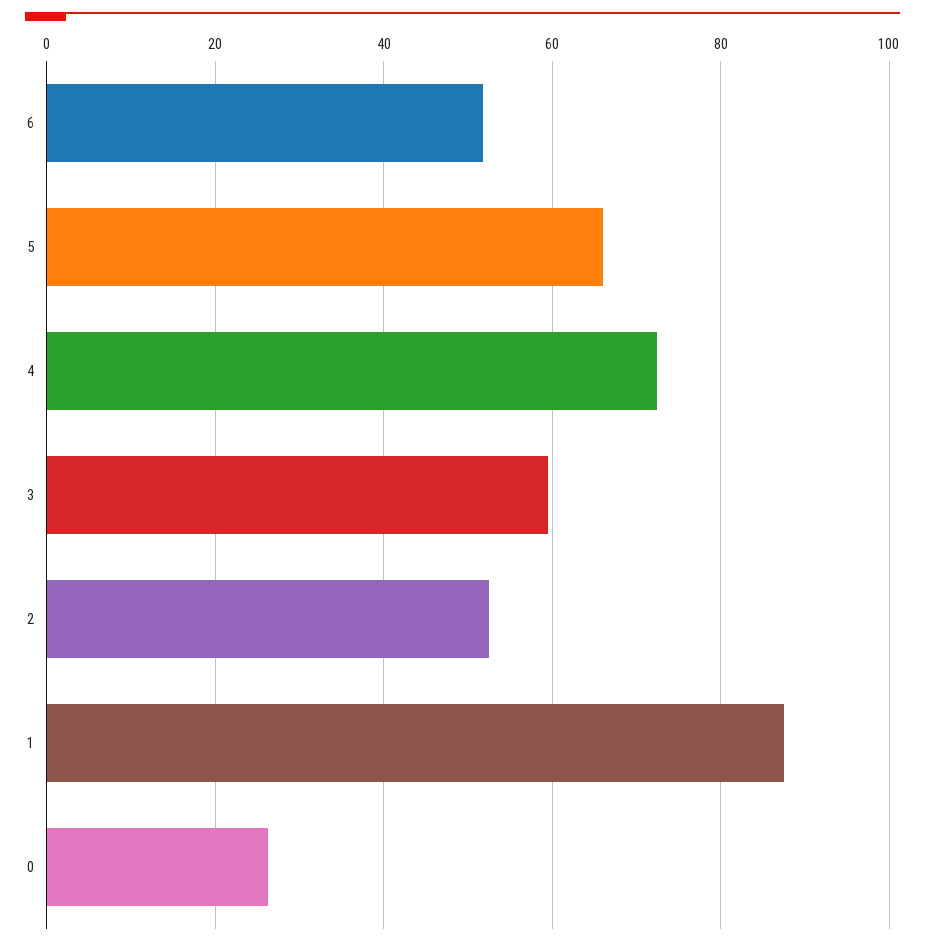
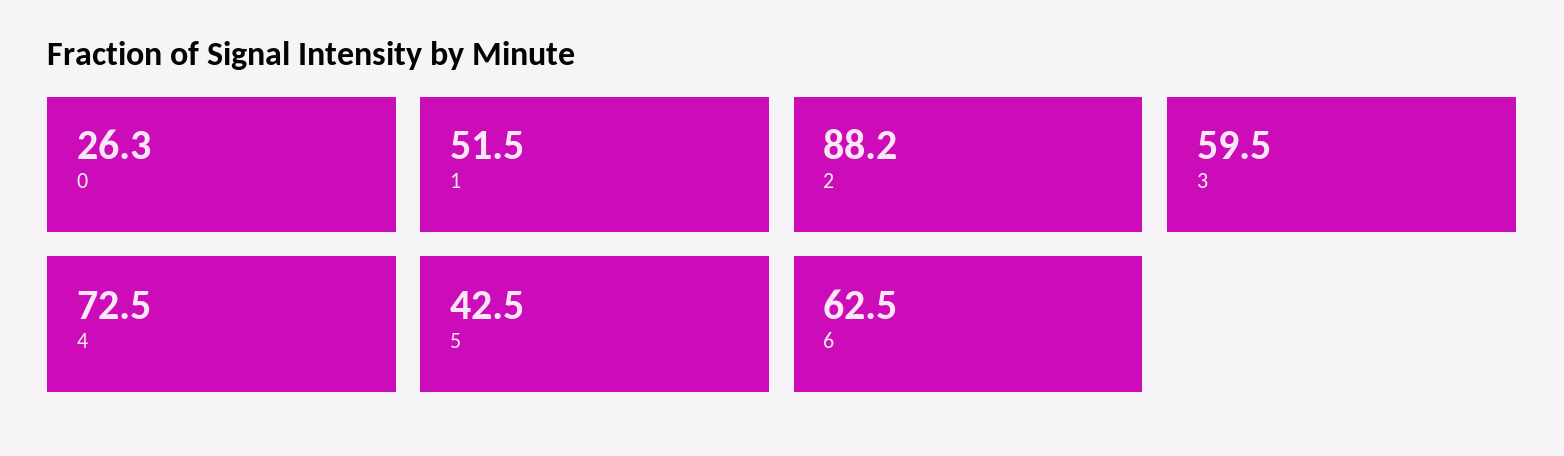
  {
-   "6": 52,
+   "6": 62.5,
-   "5": 66,
+   "5": 42.5,
    "4": 72.5,
    "3": 59.5,
-   "2": 52,
+   "2": 88.2,
-   "1": 88,
+   "1": 51.5,
    "0": 26.3
  }

